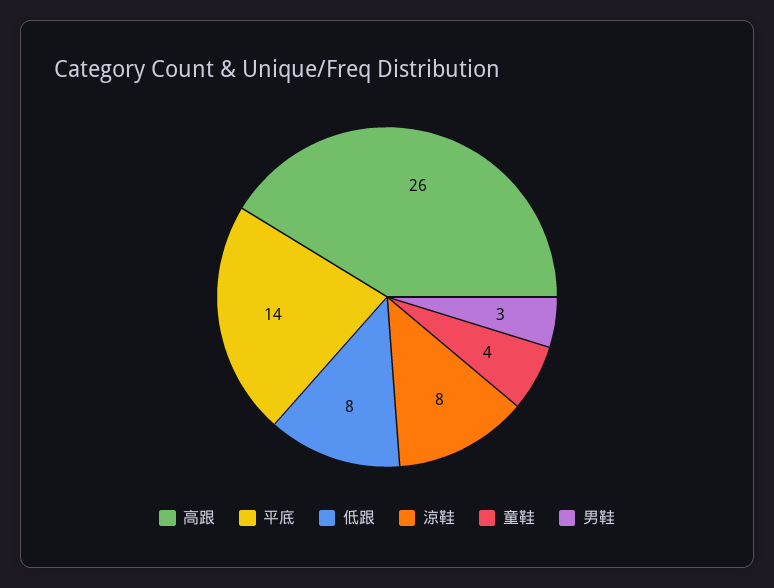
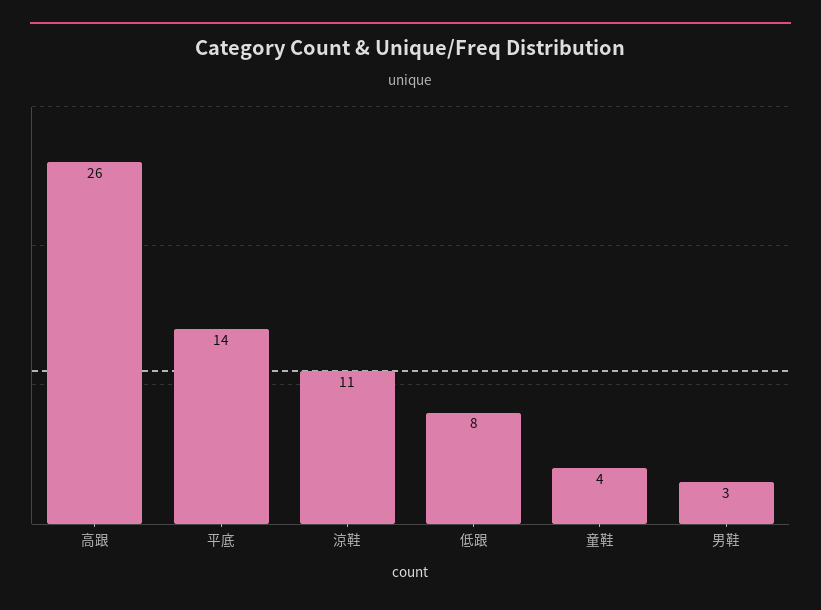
  {
    "高跟": 26,
    "平底": 14,
    "低跟": 8,
-   "涼鞋": 8,
+   "涼鞋": 11,
    "童鞋": 4,
    "男鞋": 3
  }

